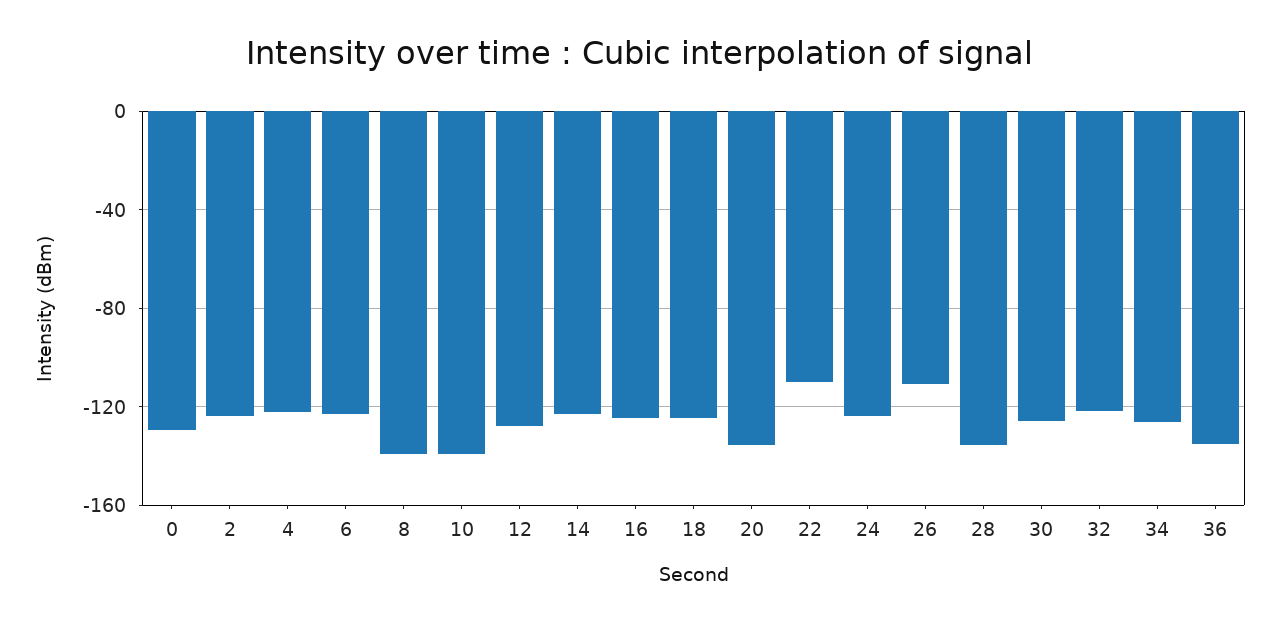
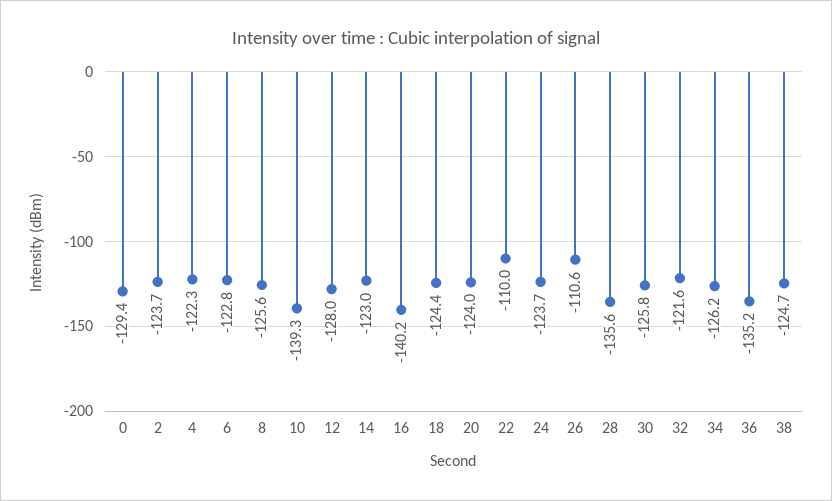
  {
    "0": -129.4,
    "2": -123.7,
    "4": -122.3,
    "6": -122.8,
-   "8": -140,
+   "8": -125.6,
    "10": -139.3,
    "12": -128,
    "14": -123,
-   "16": -125,
+   "16": -140.2,
    "18": -124.4,
-   "20": -135,
+   "20": -124,
    "22": -110,
    "24": -123.7,
    "26": -110.6,
    "28": -135.6,
    "30": -125.8,
    "32": -121.6,
    "34": -126.2,
-   "36": -135.2
+   "36": -135.2,
+   "38": -124.7
  }

